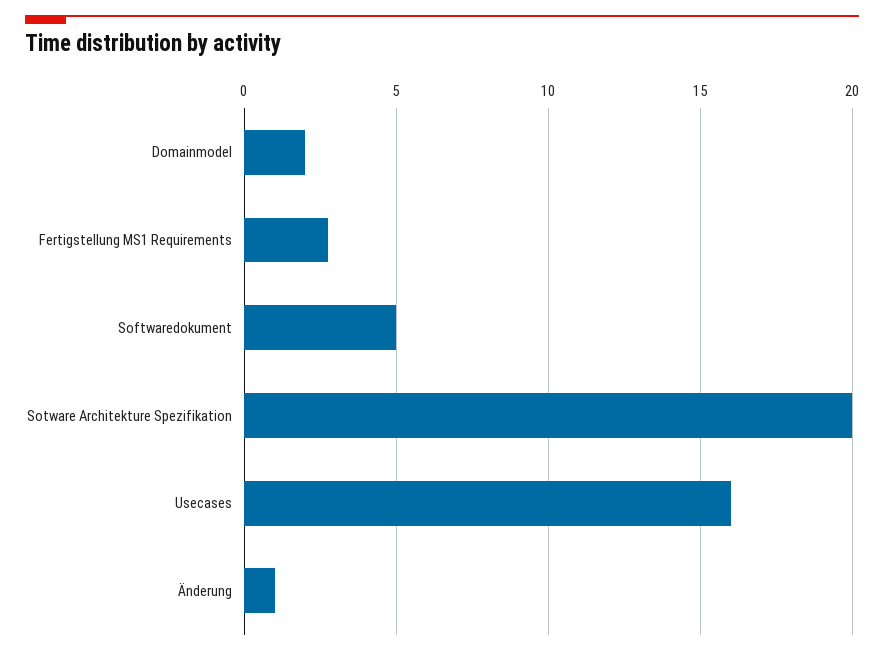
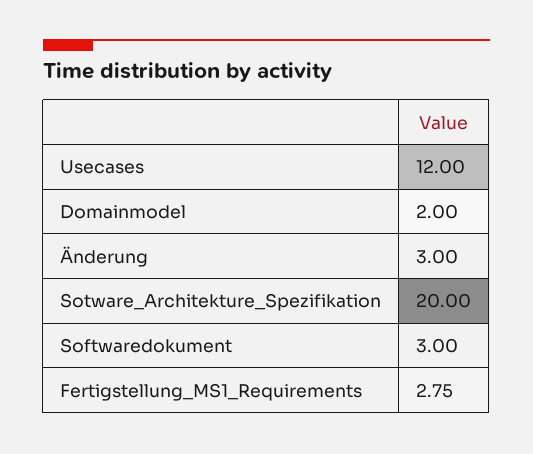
  {
    "Domainmodel": 2,
    "Fertigstellung MS1 Requirements": 2.75,
-   "Softwaredokument": 5,
+   "Softwaredokument": 3,
    "Sotware Architekture Spezifikation": 20,
-   "Usecases": 16,
+   "Usecases": 12,
-   "Änderung": 1
+   "Änderung": 3
  }

